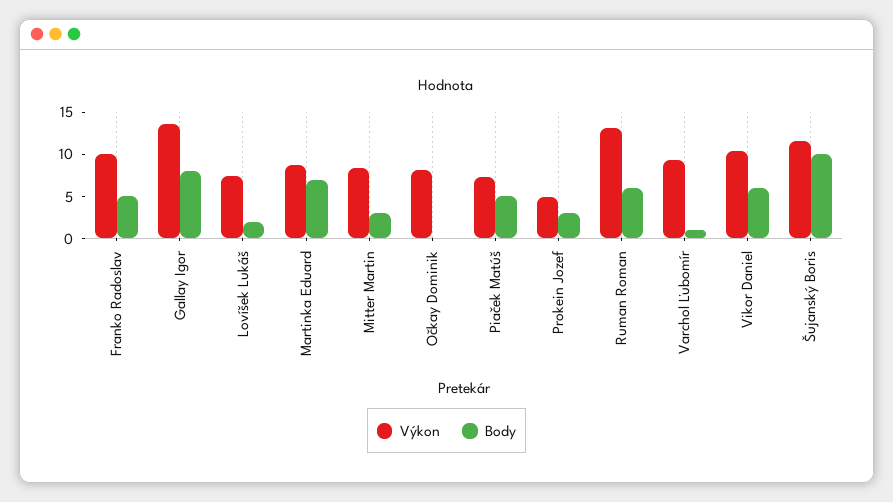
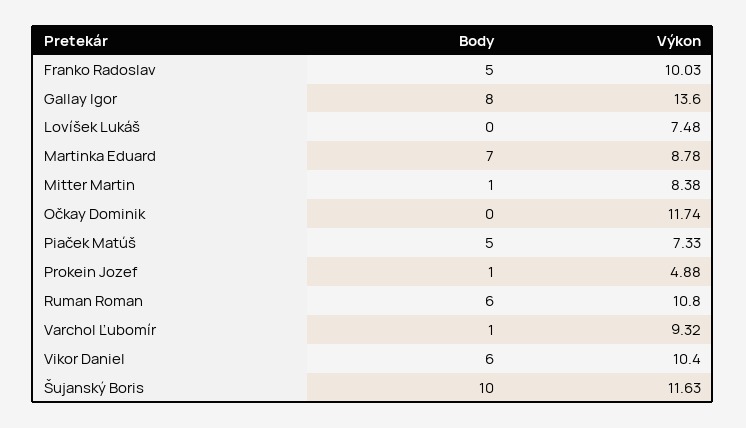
  {
    "Výkon": {
      "Franko Radoslav": 10.03,
      "Gallay Igor": 13.6,
      "Lovíšek Lukáš": 7.48,
      "Martinka Eduard": 8.78,
      "Mitter Martin": 8.38,
-     "Očkay Dominik": 8,
+     "Očkay Dominik": 11.74,
      "Piaček Matúš": 7.33,
      "Prokein Jozef": 4.88,
-     "Ruman Roman": 13,
+     "Ruman Roman": 10.8,
      "Varchol Ľubomír": 9.32,
      "Vikor Daniel": 10.4,
      "Šujanský Boris": 11.63
    },
    "Body": {
      "Franko Radoslav": 5,
      "Gallay Igor": 8,
-     "Lovíšek Lukáš": 2,
+     "Lovíšek Lukáš": 0,
      "Martinka Eduard": 7,
-     "Mitter Martin": 3,
+     "Mitter Martin": 1,
      "Očkay Dominik": 0,
      "Piaček Matúš": 5,
-     "Prokein Jozef": 3,
+     "Prokein Jozef": 1,
      "Ruman Roman": 6,
      "Varchol Ľubomír": 1,
      "Vikor Daniel": 6,
      "Šujanský Boris": 10
    }
  }

